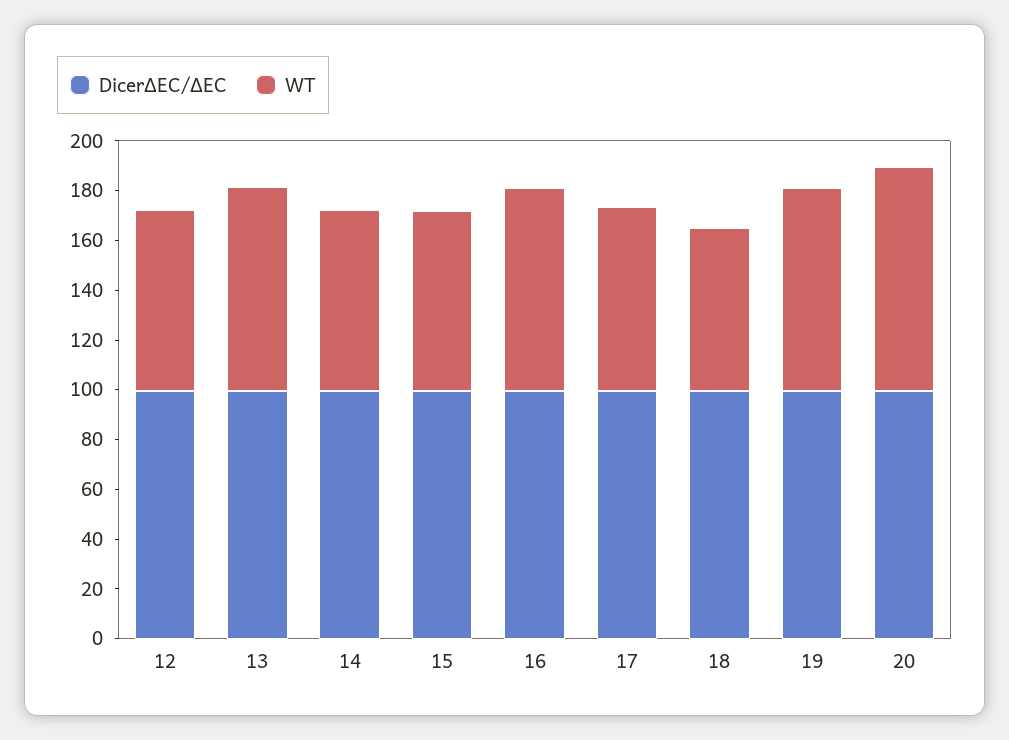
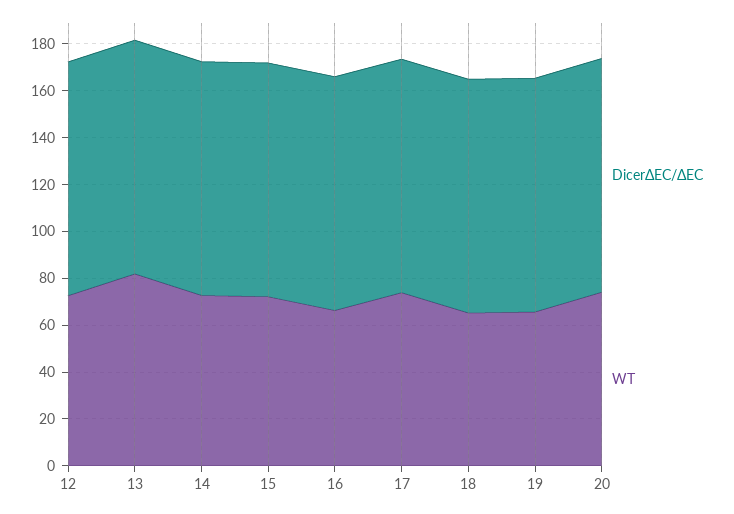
  {
    "DicerΔEC/ΔEC": {
      "12": 100,
      "13": 100,
      "14": 100,
      "15": 100,
      "16": 100,
      "17": 100,
      "18": 100,
      "19": 100,
      "20": 100
    },
    "WT": {
      "12": 75,
      "13": 80,
      "14": 75,
      "15": 70,
-     "16": 80,
+     "16": 65,
      "17": 75,
      "18": 65,
-     "19": 80,
+     "19": 65,
-     "20": 90
+     "20": 75
    }
  }

